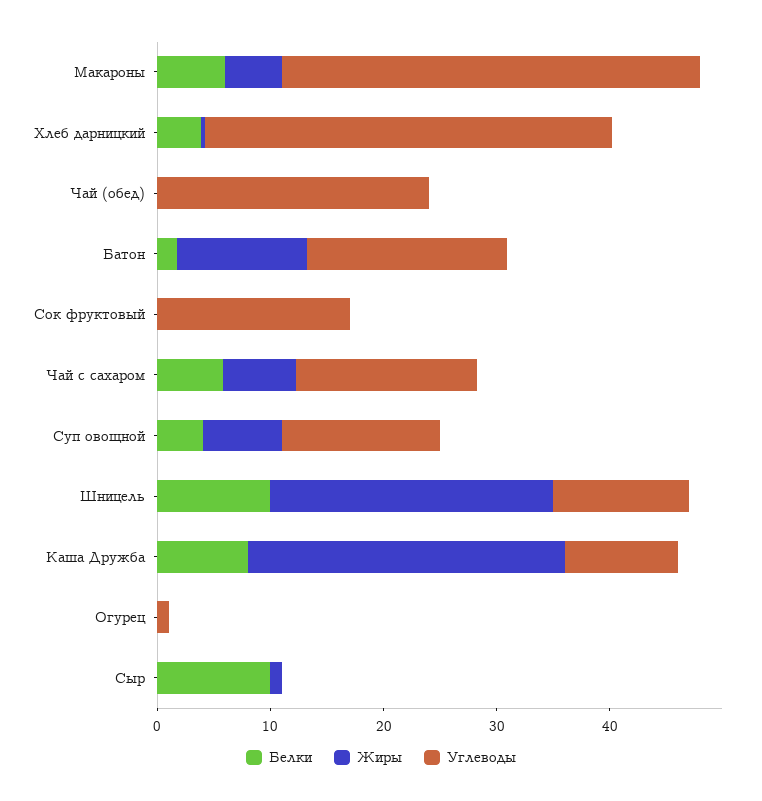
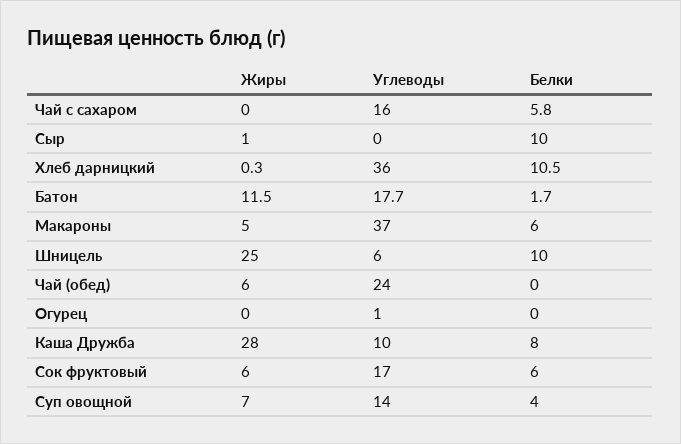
  {
    "Белки": {
      "Макароны": 6,
-     "Хлеб дарницкий": 4,
+     "Хлеб дарницкий": 10.5,
      "Чай (обед)": 0,
      "Батон": 1.7,
-     "Сок фруктовый": 0,
+     "Сок фруктовый": 6,
      "Чай с сахаром": 5.8,
      "Суп овощной": 4,
      "Шницель": 10,
      "Каша Дружба": 8,
      "Огурец": 0,
      "Сыр": 10
    },
    "Жиры": {
      "Макароны": 5,
      "Хлеб дарницкий": 0.3,
-     "Чай (обед)": 0,
+     "Чай (обед)": 6,
      "Батон": 11.5,
-     "Сок фруктовый": 0,
+     "Сок фруктовый": 6,
-     "Чай с сахаром": 6,
+     "Чай с сахаром": 0,
      "Суп овощной": 7,
      "Шницель": 25,
      "Каша Дружба": 28,
      "Огурец": 0,
      "Сыр": 1
    },
    "Углеводы": {
      "Макароны": 37,
      "Хлеб дарницкий": 36,
      "Чай (обед)": 24,
      "Батон": 17.7,
      "Сок фруктовый": 17,
      "Чай с сахаром": 16,
      "Суп овощной": 14,
-     "Шницель": 12,
+     "Шницель": 6,
      "Каша Дружба": 10,
      "Огурец": 1,
      "Сыр": 0
    }
  }

